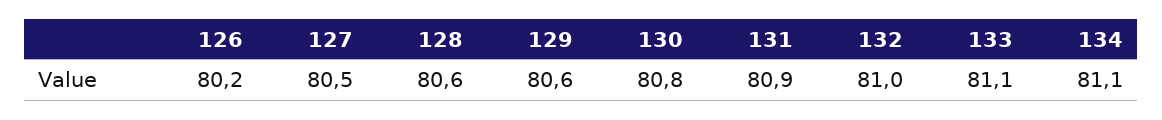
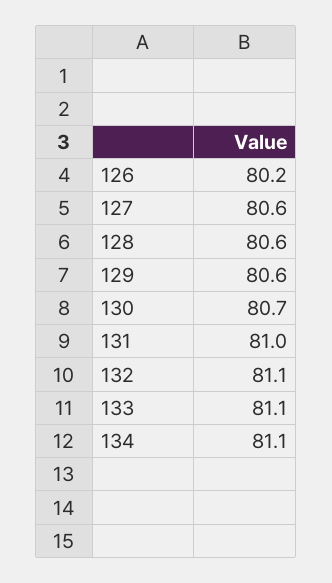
  {
    "126": 80.2,
-   "127": 80.5,
+   "127": 80.6,
    "128": 80.6,
    "129": 80.6,
-   "130": 80.8,
+   "130": 80.7,
-   "131": 80.9,
+   "131": 81,
-   "132": 81,
+   "132": 81.1,
    "133": 81.1,
    "134": 81.1
  }

